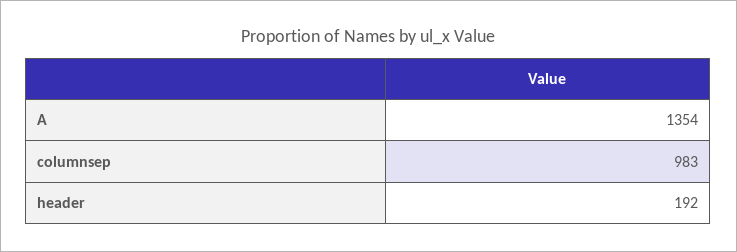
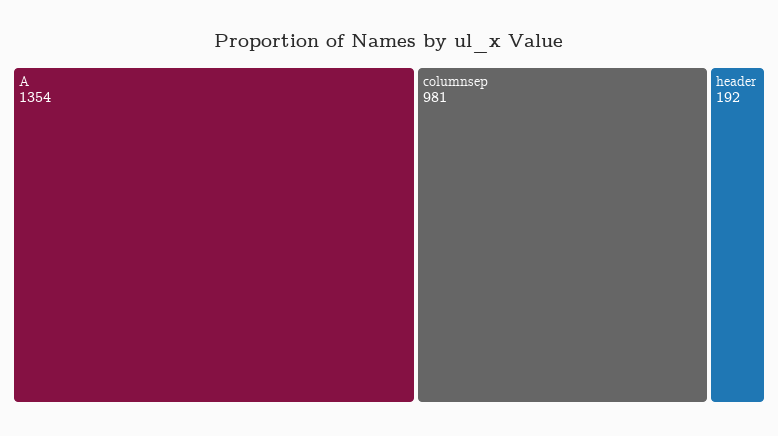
  {
    "A": 1354,
-   "columnsep": 983,
+   "columnsep": 981,
    "header": 192
  }

